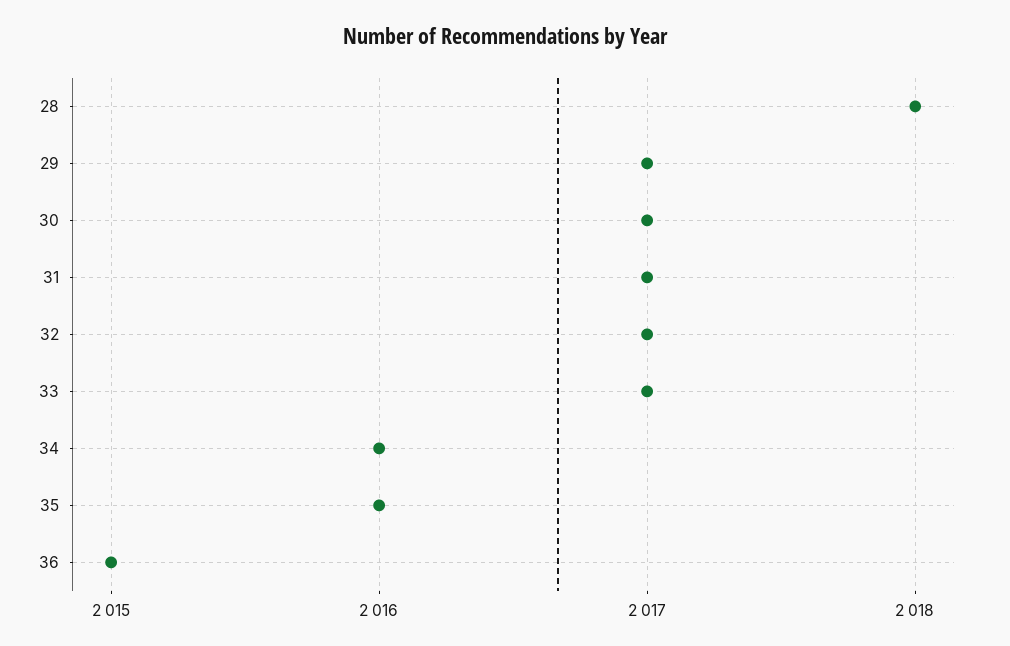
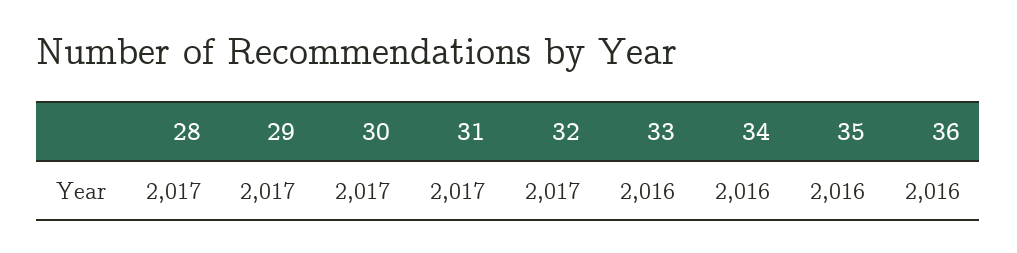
  {
-   "28": 2018,
+   "28": 2017,
    "29": 2017,
    "30": 2017,
    "31": 2017,
    "32": 2017,
-   "33": 2017,
+   "33": 2016,
    "34": 2016,
    "35": 2016,
-   "36": 2015
+   "36": 2016
  }

